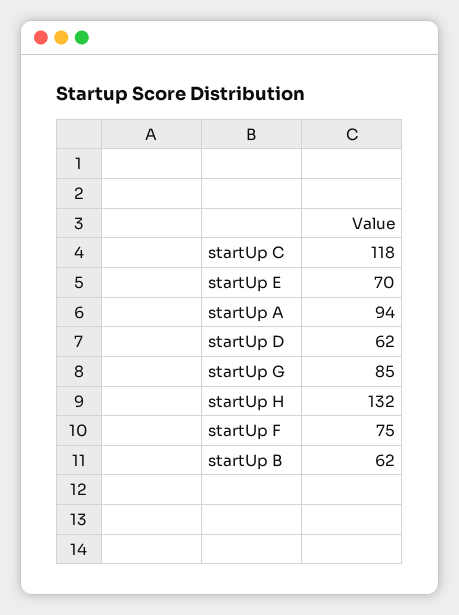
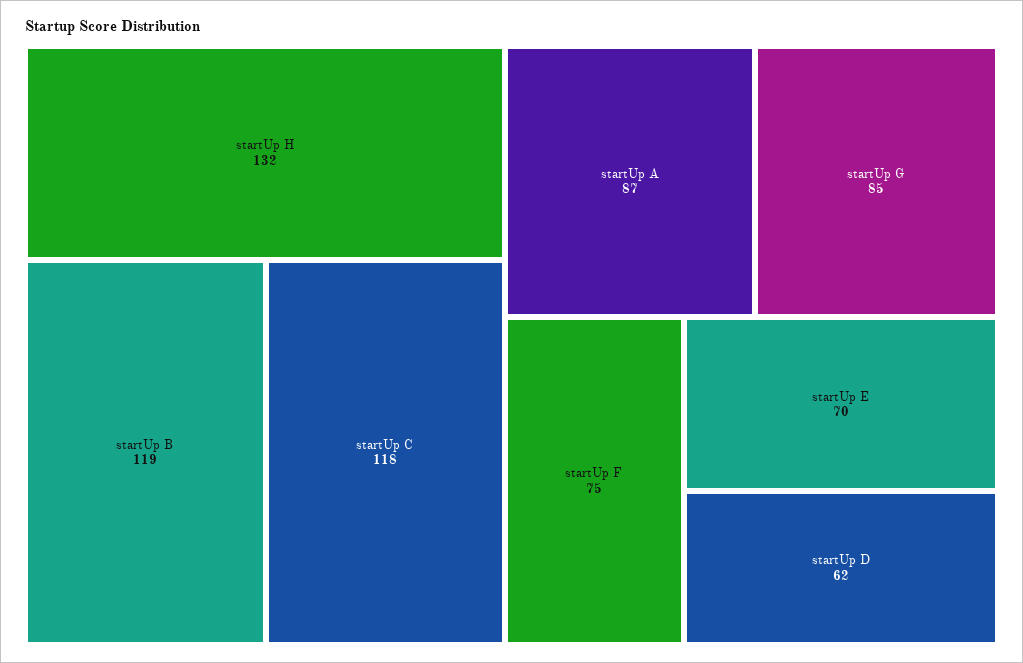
  {
    "startUp C": 118,
    "startUp E": 70,
-   "startUp A": 94,
+   "startUp A": 87,
    "startUp D": 62,
    "startUp G": 85,
    "startUp H": 132,
    "startUp F": 75,
-   "startUp B": 62
+   "startUp B": 119
  }

